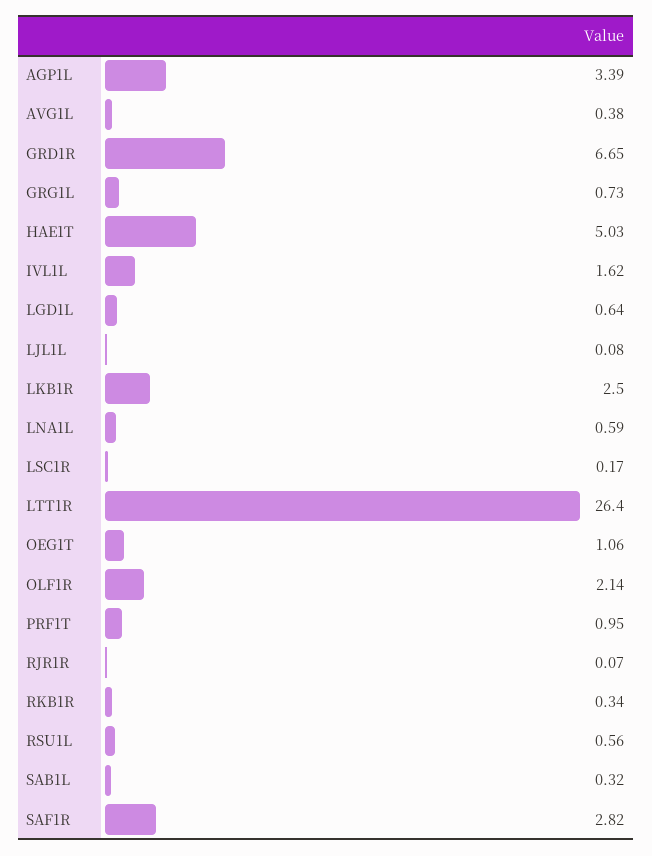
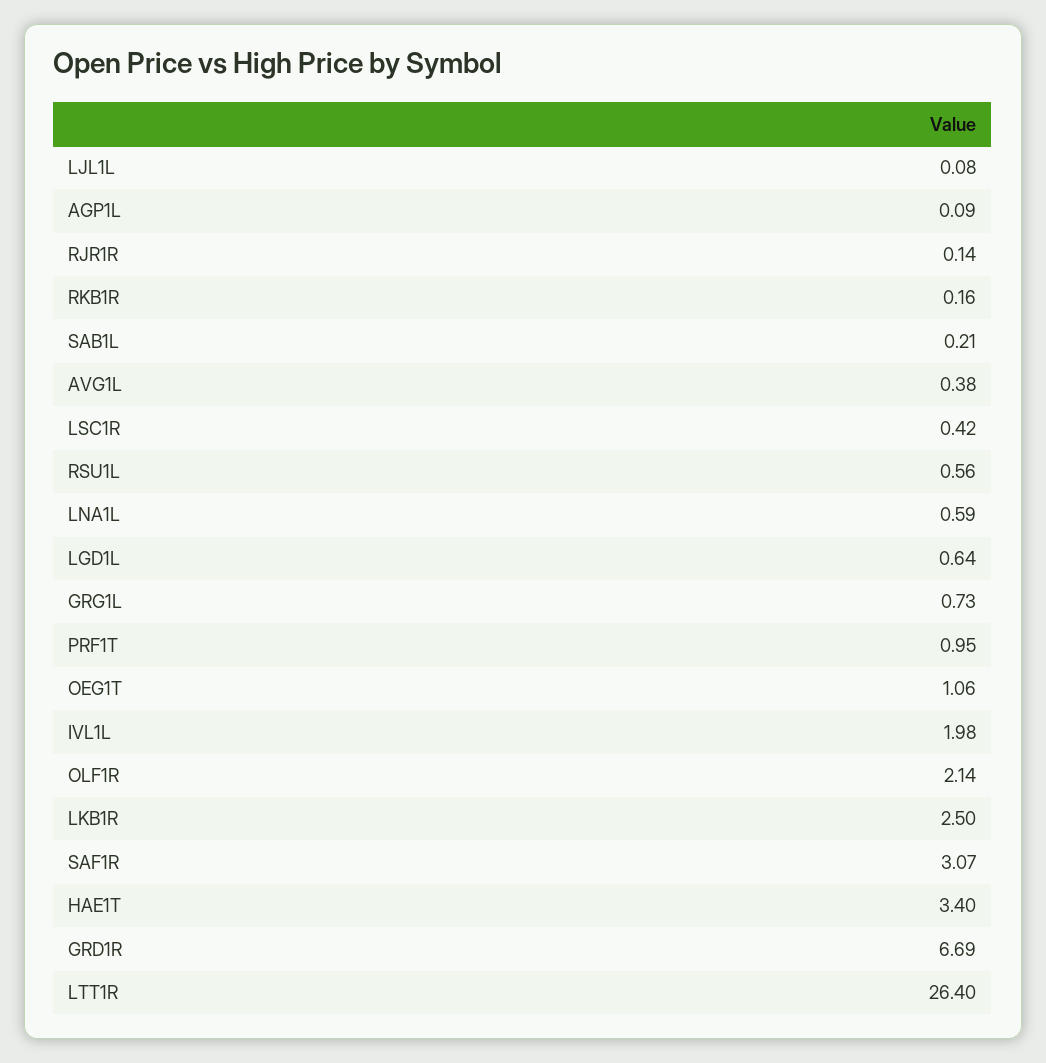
  {
-   "AGP1L": 3.39,
+   "AGP1L": 0.09,
    "AVG1L": 0.38,
-   "GRD1R": 6.65,
+   "GRD1R": 6.69,
    "GRG1L": 0.73,
-   "HAE1T": 5.03,
+   "HAE1T": 3.4,
-   "IVL1L": 1.62,
+   "IVL1L": 1.98,
    "LGD1L": 0.64,
    "LJL1L": 0.08,
    "LKB1R": 2.5,
    "LNA1L": 0.59,
-   "LSC1R": 0.17,
+   "LSC1R": 0.42,
    "LTT1R": 26.4,
    "OEG1T": 1.06,
    "OLF1R": 2.14,
    "PRF1T": 0.95,
-   "RJR1R": 0.07,
+   "RJR1R": 0.14,
-   "RKB1R": 0.34,
+   "RKB1R": 0.16,
    "RSU1L": 0.56,
-   "SAB1L": 0.32,
+   "SAB1L": 0.21,
-   "SAF1R": 2.82
+   "SAF1R": 3.07
  }

